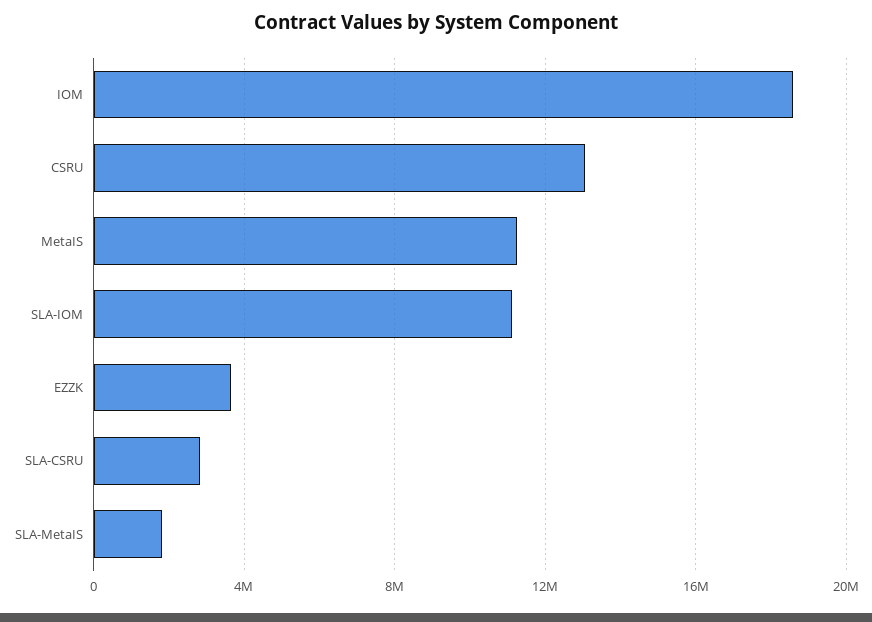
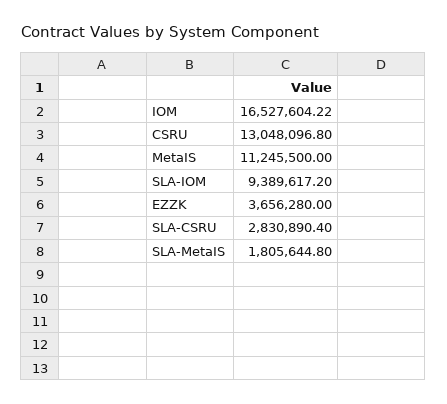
  {
-   "IOM": 18500000,
+   "IOM": 16527604.22,
    "CSRU": 13048096.8,
    "MetaIS": 11245500,
-   "SLA-IOM": 11000000,
+   "SLA-IOM": 9389617.2,
    "EZZK": 3656280,
    "SLA-CSRU": 2830890.4,
    "SLA-MetaIS": 1805644.8
  }

